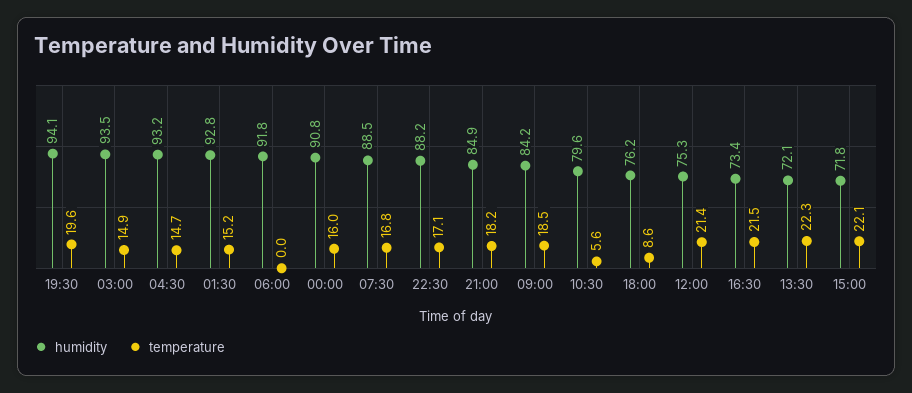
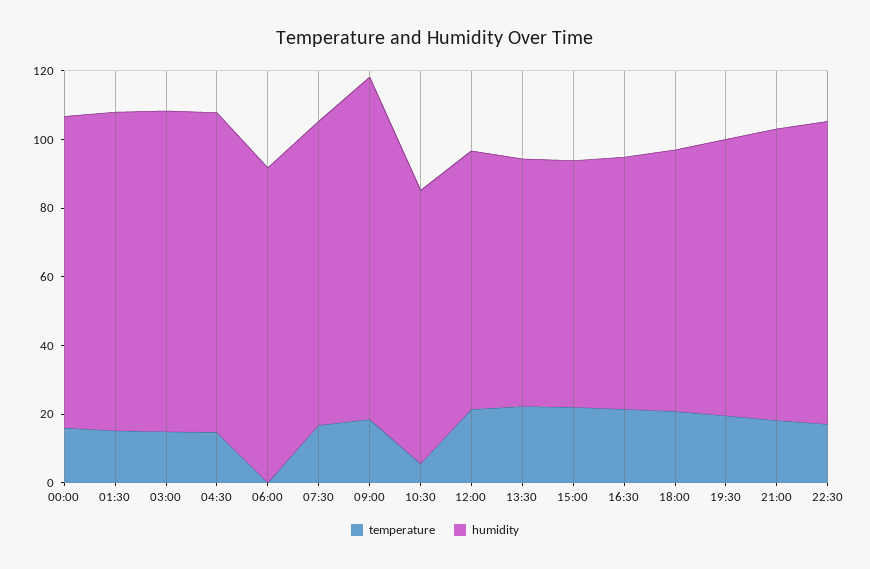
  {
    "humidity": {
-     "19:30": 94.1,
+     "19:30": 80,
      "03:00": 93.5,
      "04:30": 93.2,
      "01:30": 92.8,
      "06:00": 91.8,
      "00:00": 90.8,
      "07:30": 88.5,
      "22:30": 88.2,
      "21:00": 84.9,
-     "09:00": 84.2,
+     "09:00": 100,
      "10:30": 79.6,
      "18:00": 76.2,
      "12:00": 75.3,
      "16:30": 73.4,
      "13:30": 72.1,
      "15:00": 71.8
    },
    "temperature": {
      "19:30": 19.6,
      "03:00": 14.9,
      "04:30": 14.7,
      "01:30": 15.2,
      "06:00": 0,
      "00:00": 16,
      "07:30": 16.8,
      "22:30": 17.1,
      "21:00": 18.2,
      "09:00": 18.5,
      "10:30": 5.6,
-     "18:00": 8.6,
+     "18:00": 20,
      "12:00": 21.4,
      "16:30": 21.5,
      "13:30": 22.3,
      "15:00": 22.1
    }
  }

